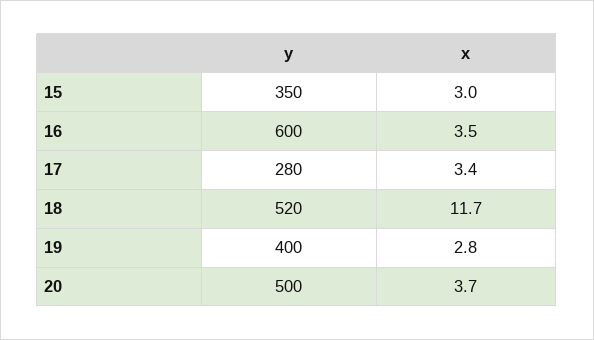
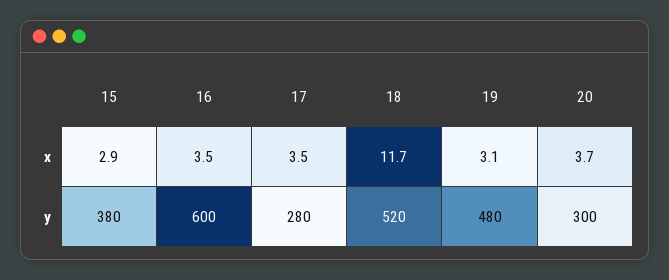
  {
    "y": {
-     "15": 350,
+     "15": 380,
      "16": 600,
      "17": 280,
      "18": 520,
-     "19": 400,
+     "19": 480,
-     "20": 500
+     "20": 300
    },
    "x": {
-     "15": 3,
+     "15": 2.9,
      "16": 3.5,
-     "17": 3.4,
+     "17": 3.5,
      "18": 11.7,
-     "19": 2.8,
+     "19": 3.1,
      "20": 3.7
    }
  }

